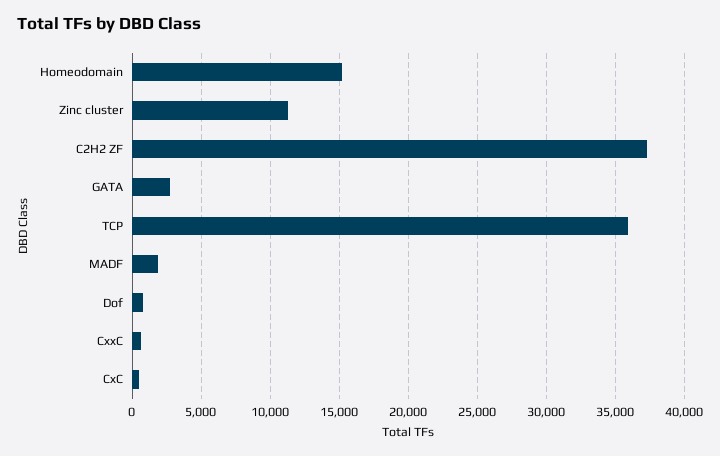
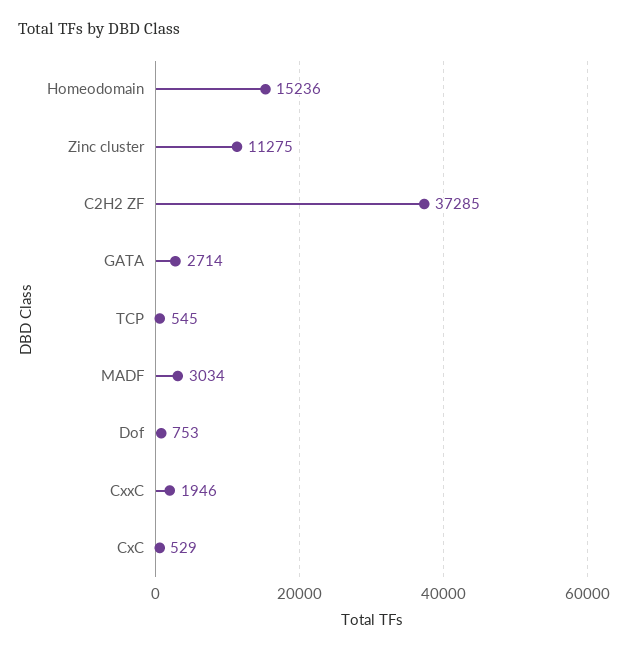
  {
    "Homeodomain": 15236,
    "Zinc cluster": 11275,
    "C2H2 ZF": 37285,
    "GATA": 2714,
-   "TCP": 36000,
+   "TCP": 545,
-   "MADF": 2000,
+   "MADF": 3034,
    "Dof": 753,
-   "CxxC": 500,
+   "CxxC": 1946,
    "CxC": 529
  }

